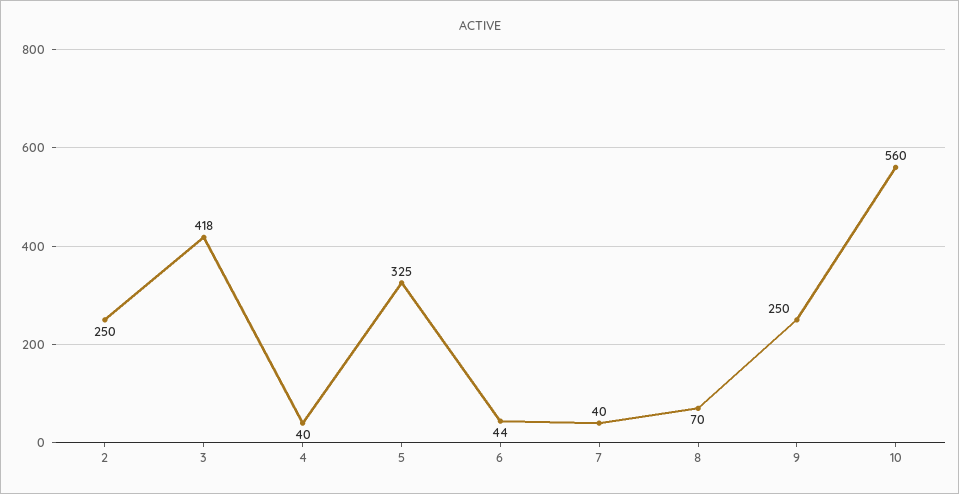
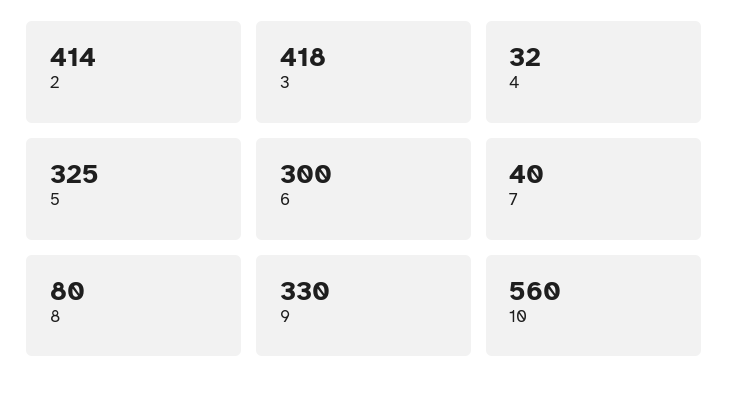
  {
-   "2": 250,
+   "2": 414,
    "3": 418,
-   "4": 40,
+   "4": 32,
    "5": 325,
-   "6": 44,
+   "6": 300,
    "7": 40,
-   "8": 70,
+   "8": 80,
-   "9": 250,
+   "9": 330,
    "10": 560
  }

